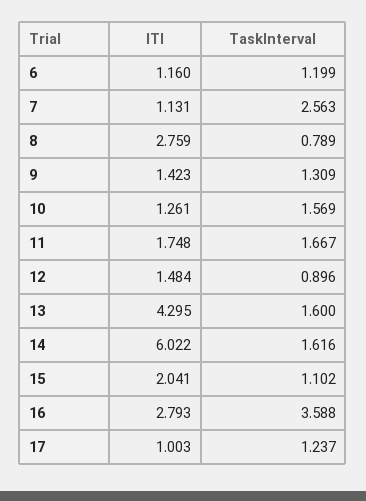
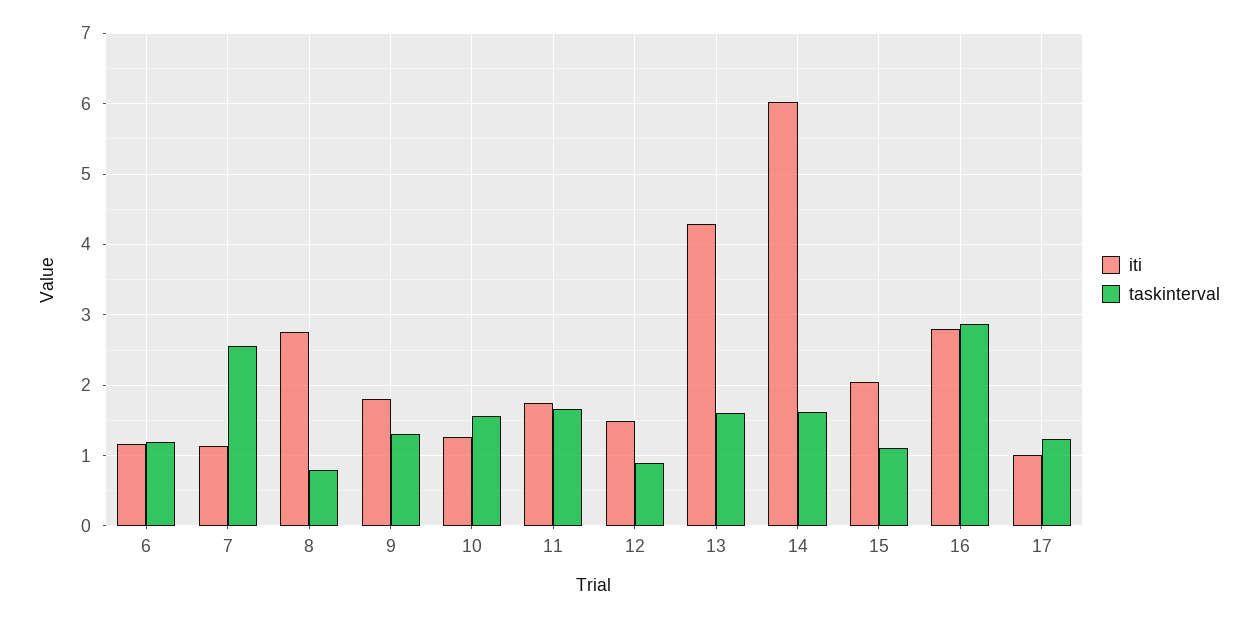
  {
    "ITI": {
      "6": 1.16,
      "7": 1.131,
      "8": 2.759,
-     "9": 1.423,
+     "9": 1.8,
      "10": 1.261,
      "11": 1.748,
      "12": 1.484,
      "13": 4.295,
      "14": 6.022,
      "15": 2.041,
      "16": 2.793,
      "17": 1.003
    },
    "TaskInterval": {
      "6": 1.199,
      "7": 2.563,
      "8": 0.789,
      "9": 1.309,
      "10": 1.569,
      "11": 1.667,
      "12": 0.896,
      "13": 1.6,
      "14": 1.616,
      "15": 1.102,
-     "16": 3.588,
+     "16": 2.9,
      "17": 1.237
    }
  }

